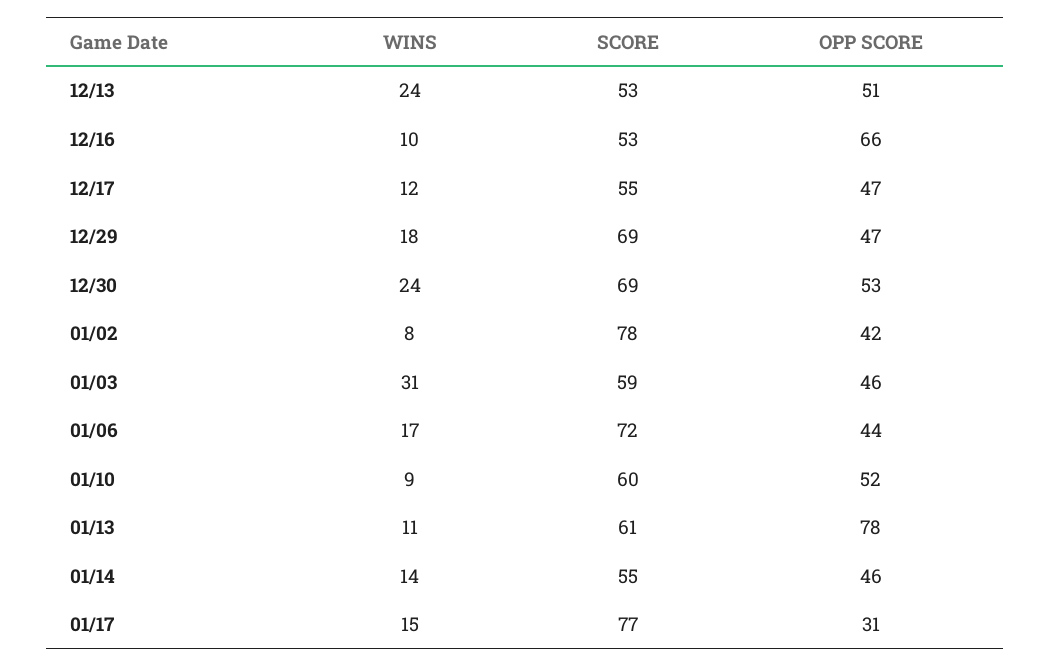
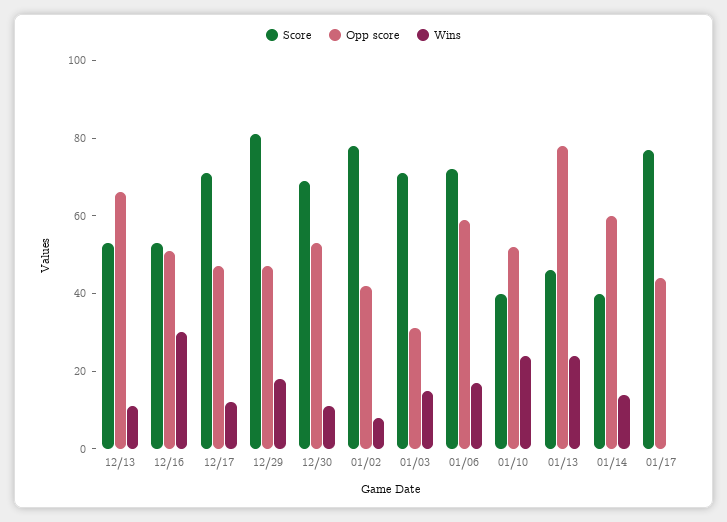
  {
    "WINS": {
-     "12/13": 24,
+     "12/13": 10,
-     "12/16": 10,
+     "12/16": 30,
      "12/17": 12,
      "12/29": 18,
-     "12/30": 24,
+     "12/30": 10,
      "01/02": 8,
-     "01/03": 31,
+     "01/03": 15,
      "01/06": 17,
-     "01/10": 9,
+     "01/10": 25,
-     "01/13": 11,
+     "01/13": 25,
      "01/14": 14,
-     "01/17": 15
+     "01/17": 0
    },
    "SCORE": {
      "12/13": 53,
      "12/16": 53,
-     "12/17": 55,
+     "12/17": 70,
-     "12/29": 69,
+     "12/29": 80,
      "12/30": 69,
      "01/02": 78,
-     "01/03": 59,
+     "01/03": 70,
      "01/06": 72,
-     "01/10": 60,
+     "01/10": 40,
-     "01/13": 61,
+     "01/13": 45,
-     "01/14": 55,
+     "01/14": 40,
      "01/17": 77
    },
    "OPP SCORE": {
-     "12/13": 51,
+     "12/13": 65,
-     "12/16": 66,
+     "12/16": 50,
      "12/17": 47,
      "12/29": 47,
      "12/30": 53,
      "01/02": 42,
-     "01/03": 46,
+     "01/03": 30,
-     "01/06": 44,
+     "01/06": 60,
      "01/10": 52,
      "01/13": 78,
-     "01/14": 46,
+     "01/14": 60,
-     "01/17": 31
+     "01/17": 45
    }
  }

